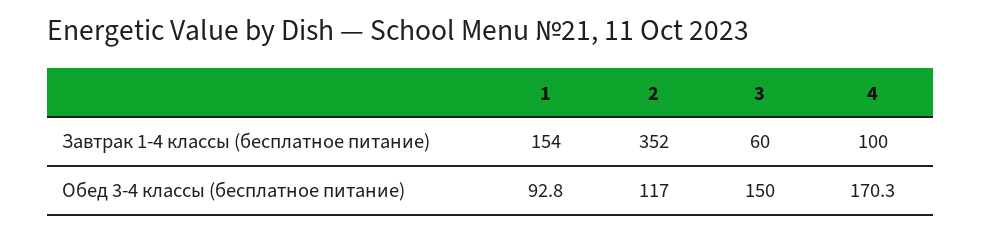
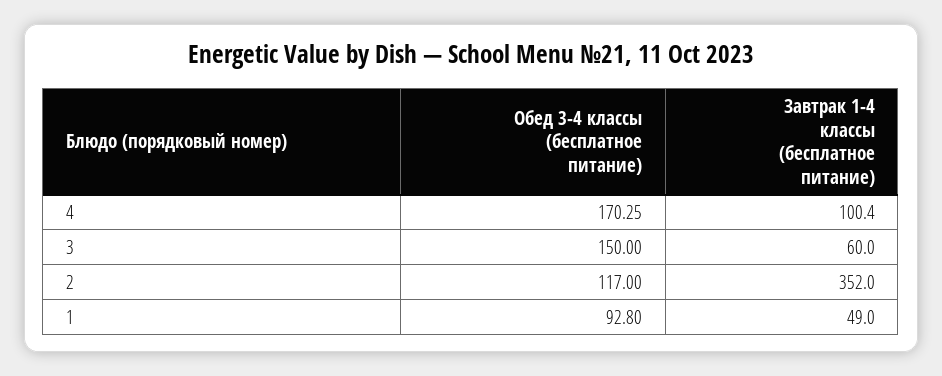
  {
    "1": {
-     "Завтрак 1-4 классы (бесплатное питание)": 154,
+     "Завтрак 1-4 классы (бесплатное питание)": 49,
      "Обед 3-4 классы (бесплатное питание)": 92.8
    },
    "2": {
      "Завтрак 1-4 классы (бесплатное питание)": 352,
      "Обед 3-4 классы (бесплатное питание)": 117
    },
    "3": {
      "Завтрак 1-4 классы (бесплатное питание)": 60,
      "Обед 3-4 классы (бесплатное питание)": 150
    },
    "4": {
      "Завтрак 1-4 классы (бесплатное питание)": 100.4,
      "Обед 3-4 классы (бесплатное питание)": 170.25
    }
  }

